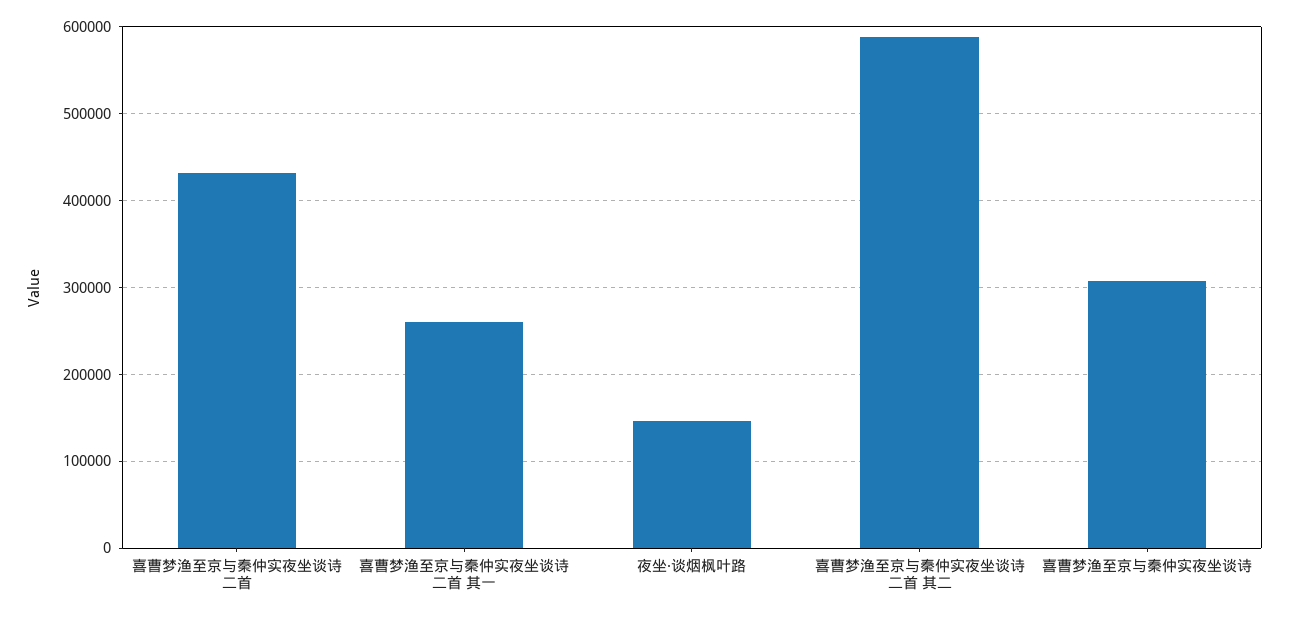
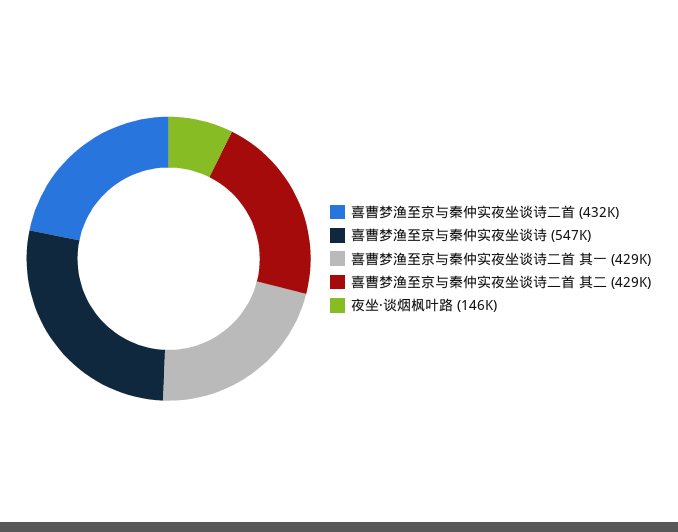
  {
    "喜曹梦渔至京与秦仲实夜坐谈诗二首": 432000,
-   "喜曹梦渔至京与秦仲实夜坐谈诗二首 其一": 260000,
+   "喜曹梦渔至京与秦仲实夜坐谈诗二首 其一": 429000,
    "夜坐·谈烟枫叶路": 146000,
-   "喜曹梦渔至京与秦仲实夜坐谈诗二首 其二": 590000,
+   "喜曹梦渔至京与秦仲实夜坐谈诗二首 其二": 429000,
-   "喜曹梦渔至京与秦仲实夜坐谈诗": 310000
+   "喜曹梦渔至京与秦仲实夜坐谈诗": 547000
  }

